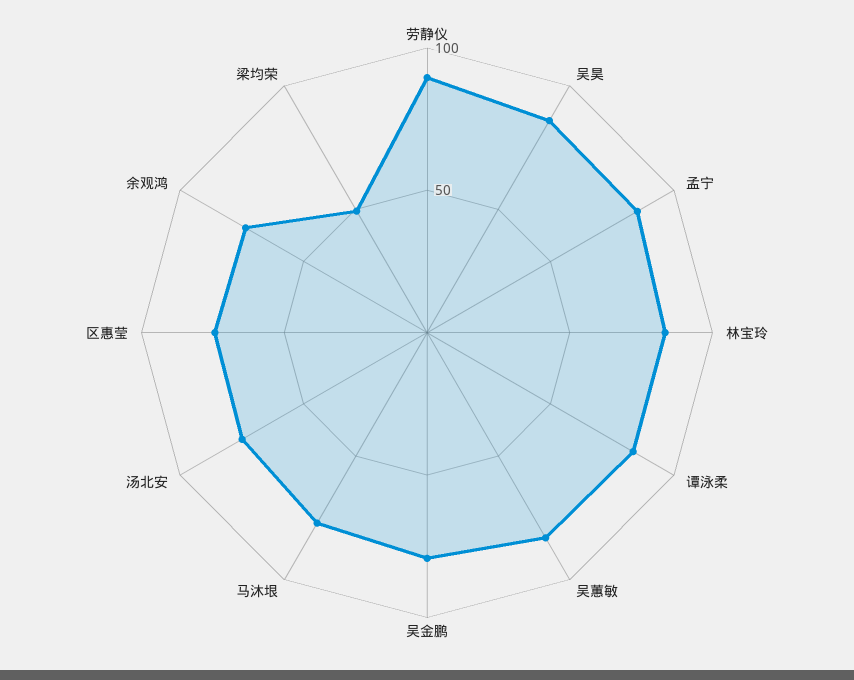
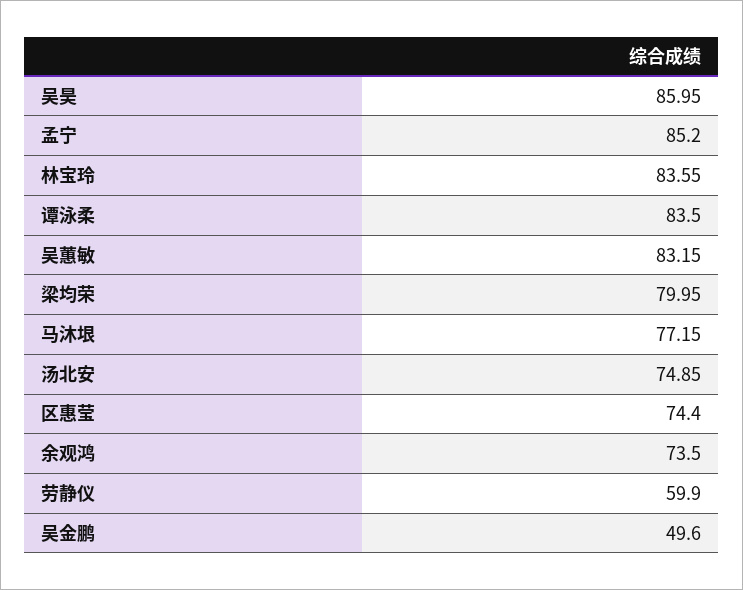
  {
-   "劳静仪": 90,
+   "劳静仪": 59.9,
    "吴昊": 85.95,
    "孟宁": 85.2,
    "林宝玲": 83.55,
    "谭泳柔": 83.5,
    "吴蕙敏": 83.15,
-   "吴金鹏": 80,
+   "吴金鹏": 49.6,
    "马沐垠": 77.15,
    "汤北安": 74.85,
    "区惠莹": 74.4,
    "余观鸿": 73.5,
-   "梁均荣": 50
+   "梁均荣": 79.95
  }

